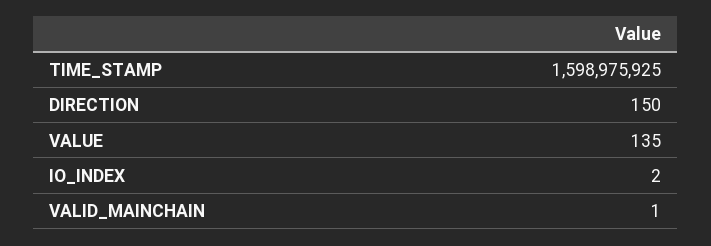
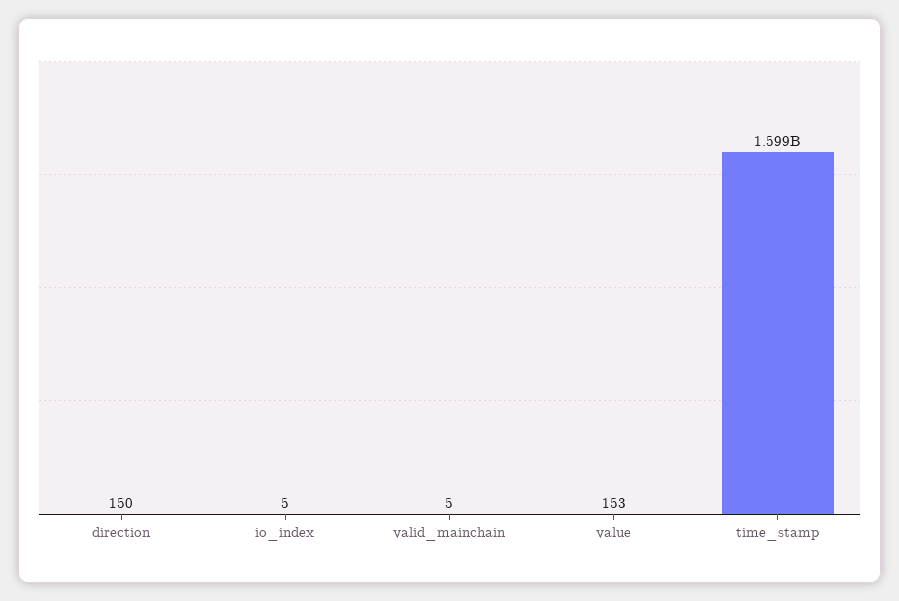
  {
    "TIME_STAMP": 1598975925,
    "DIRECTION": 150,
-   "VALUE": 135,
+   "VALUE": 153,
-   "IO_INDEX": 2,
+   "IO_INDEX": 5,
-   "VALID_MAINCHAIN": 1
+   "VALID_MAINCHAIN": 5
  }

